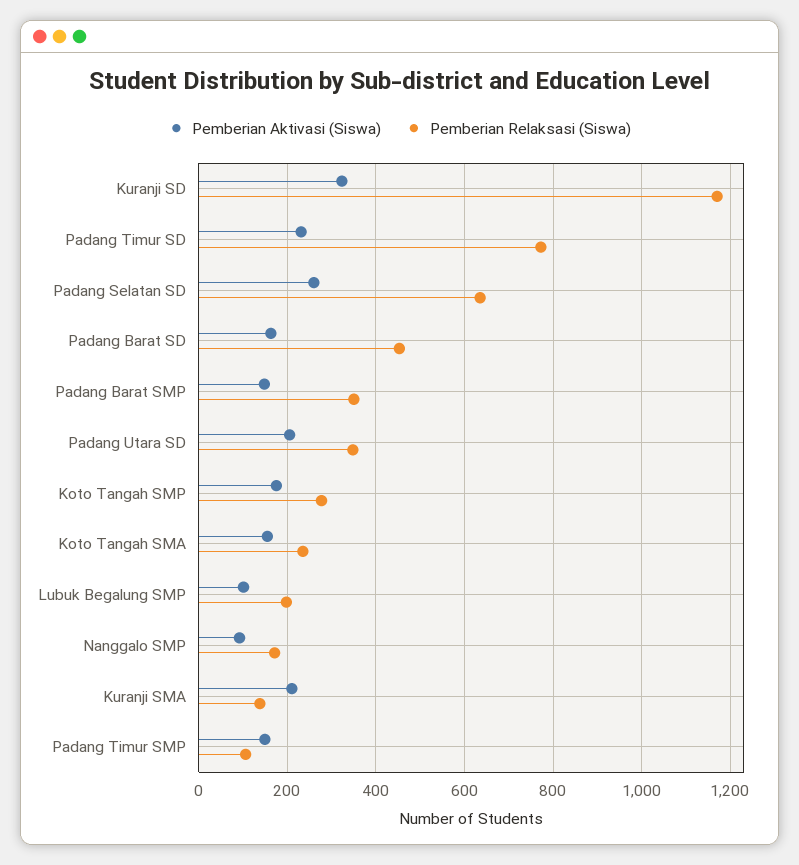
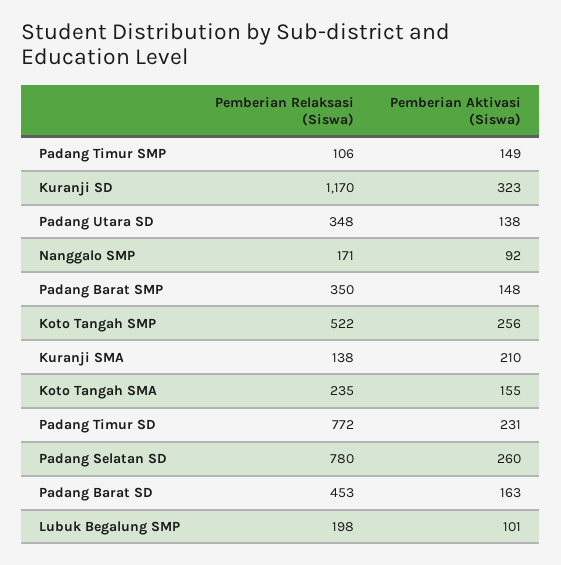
  {
    "Pemberian Aktivasi (Siswa)": {
      "Kuranji SD": 323,
      "Padang Timur SD": 231,
      "Padang Selatan SD": 260,
      "Padang Barat SD": 163,
      "Padang Barat SMP": 148,
-     "Padang Utara SD": 200,
+     "Padang Utara SD": 138,
-     "Koto Tangah SMP": 180,
+     "Koto Tangah SMP": 256,
      "Koto Tangah SMA": 155,
      "Lubuk Begalung SMP": 101,
      "Nanggalo SMP": 92,
      "Kuranji SMA": 210,
      "Padang Timur SMP": 149
    },
    "Pemberian Relaksasi (Siswa)": {
      "Kuranji SD": 1170,
      "Padang Timur SD": 772,
-     "Padang Selatan SD": 640,
+     "Padang Selatan SD": 780,
      "Padang Barat SD": 453,
      "Padang Barat SMP": 350,
      "Padang Utara SD": 348,
-     "Koto Tangah SMP": 280,
+     "Koto Tangah SMP": 522,
      "Koto Tangah SMA": 235,
      "Lubuk Begalung SMP": 198,
      "Nanggalo SMP": 171,
      "Kuranji SMA": 138,
      "Padang Timur SMP": 106
    }
  }

